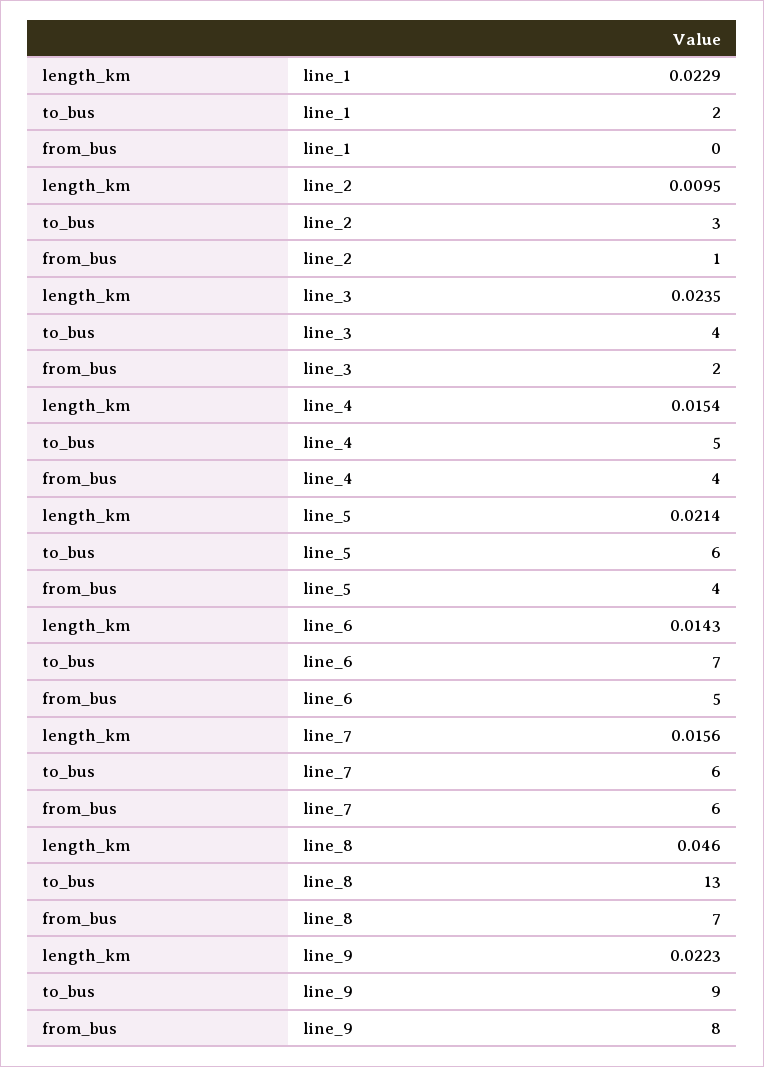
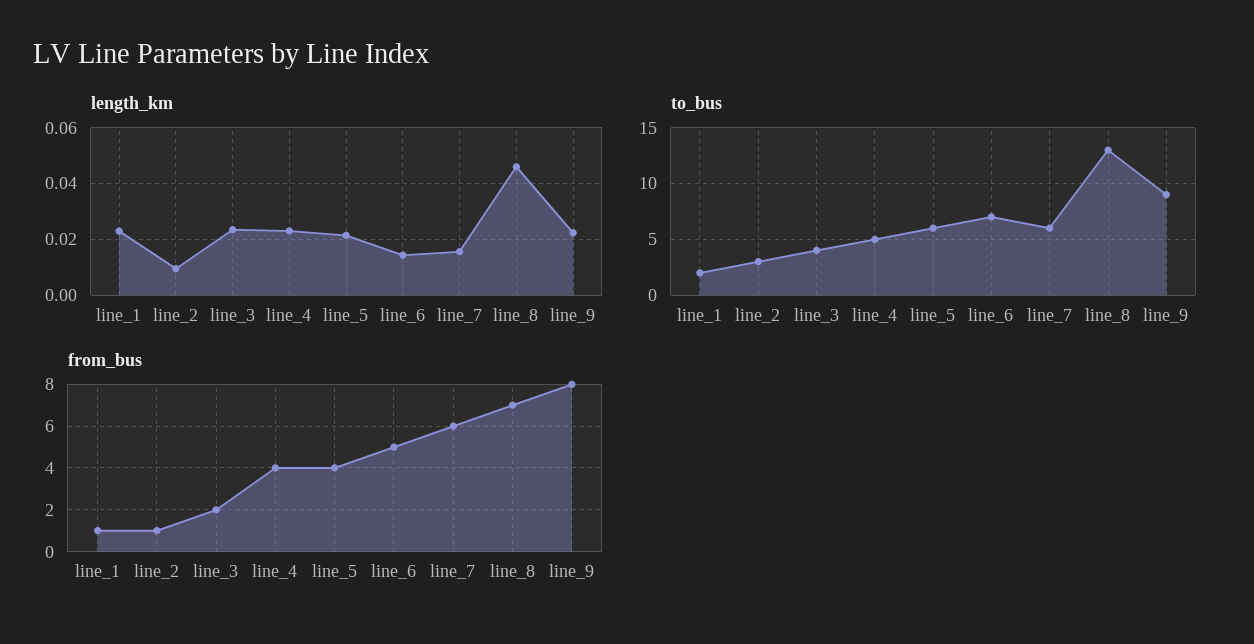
  {
    "length_km": {
      "line_1": 0.0229,
      "line_2": 0.0095,
      "line_3": 0.0235,
-     "line_4": 0.0154,
+     "line_4": 0.0225,
      "line_5": 0.0214,
      "line_6": 0.0143,
      "line_7": 0.0156,
      "line_8": 0.046,
      "line_9": 0.0223
    },
    "to_bus": {
      "line_1": 2,
      "line_2": 3,
      "line_3": 4,
      "line_4": 5,
      "line_5": 6,
      "line_6": 7,
      "line_7": 6,
      "line_8": 13,
      "line_9": 9
    },
    "from_bus": {
-     "line_1": 0,
+     "line_1": 1,
      "line_2": 1,
      "line_3": 2,
      "line_4": 4,
      "line_5": 4,
      "line_6": 5,
      "line_7": 6,
      "line_8": 7,
      "line_9": 8
    }
  }

